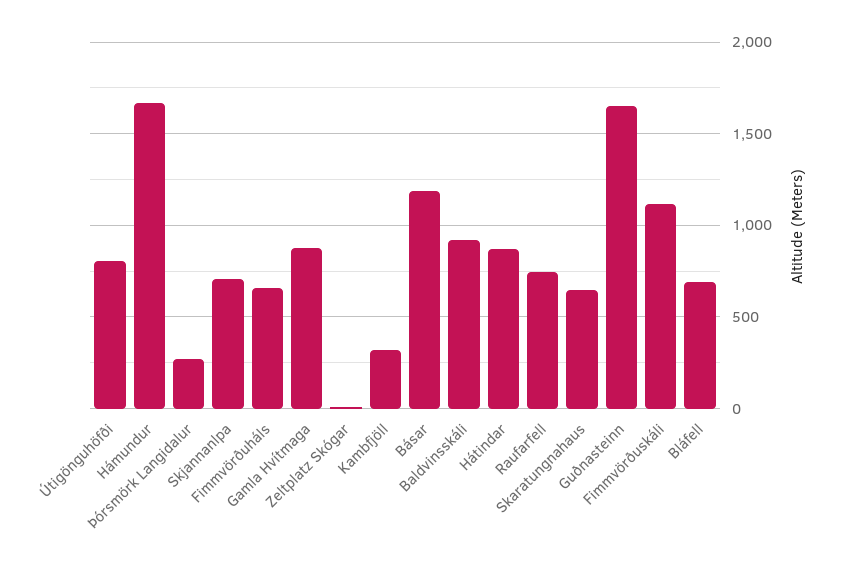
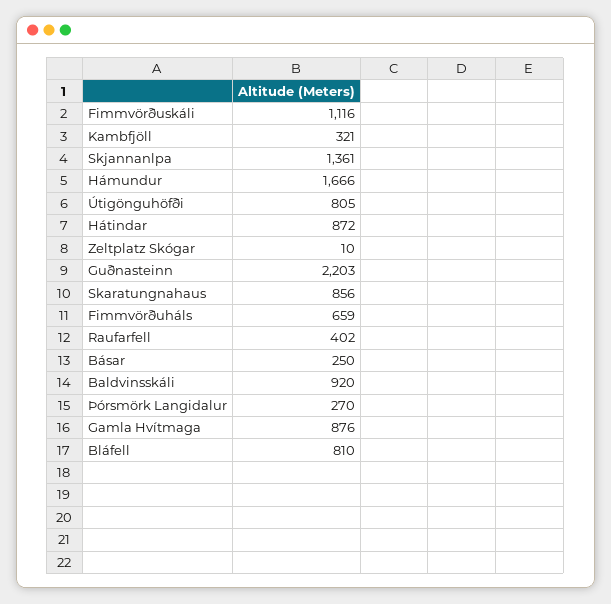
  {
    "Útigönguhöfði": 805,
    "Hámundur": 1666,
    "Þórsmörk Langidalur": 270,
-   "Skjannanlpa": 700,
+   "Skjannanlpa": 1361,
    "Fimmvörðuháls": 659,
    "Gamla Hvítmaga": 876,
    "Zeltplatz Skógar": 10,
    "Kambfjöll": 321,
-   "Básar": 1200,
+   "Básar": 250,
    "Baldvinsskáli": 920,
    "Hátindar": 872,
-   "Raufarfell": 750,
+   "Raufarfell": 402,
-   "Skaratungnahaus": 650,
+   "Skaratungnahaus": 856,
-   "Guðnasteinn": 1650,
+   "Guðnasteinn": 2203,
    "Fimmvörðuskáli": 1116,
-   "Bláfell": 700
+   "Bláfell": 810
  }

